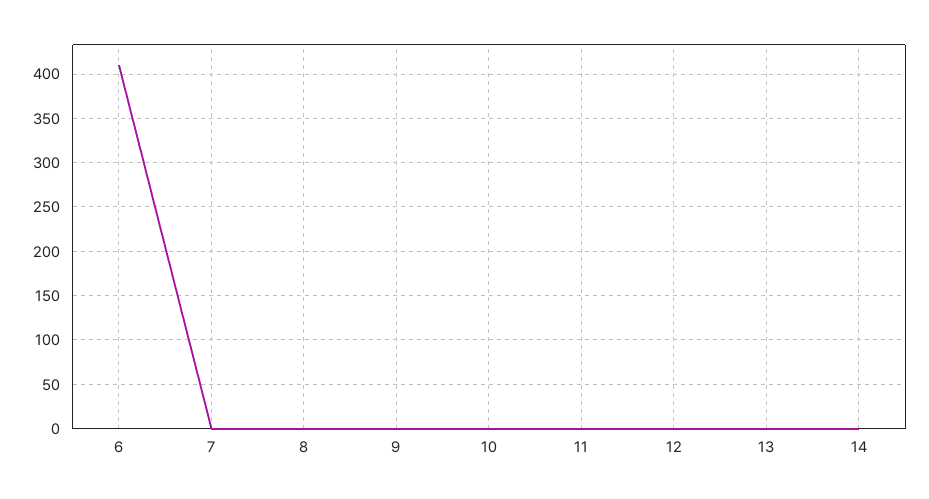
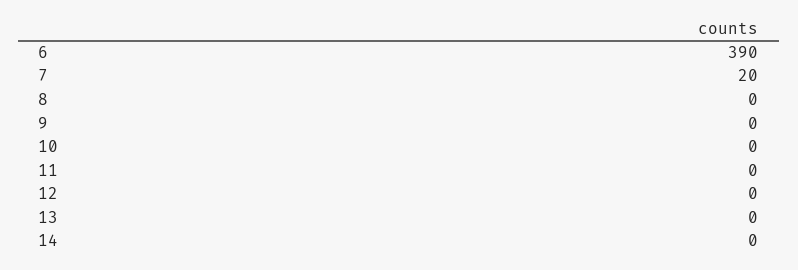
  {
-   "6": 410,
+   "6": 390,
-   "7": 0,
+   "7": 20,
    "8": 0,
    "9": 0,
    "10": 0,
    "11": 0,
    "12": 0,
    "13": 0,
    "14": 0
  }

